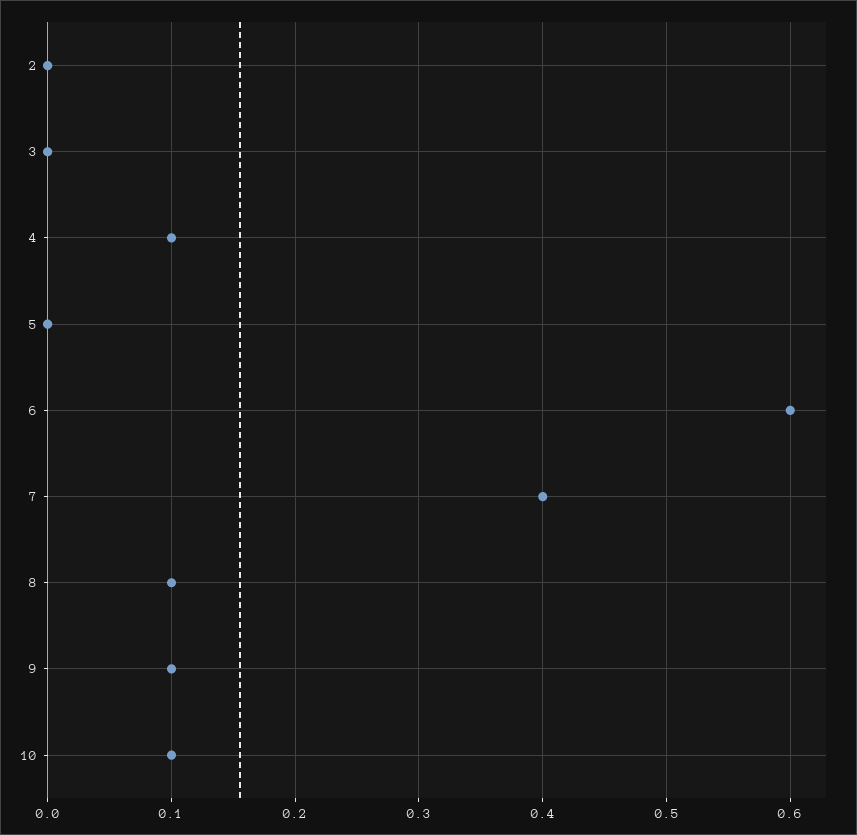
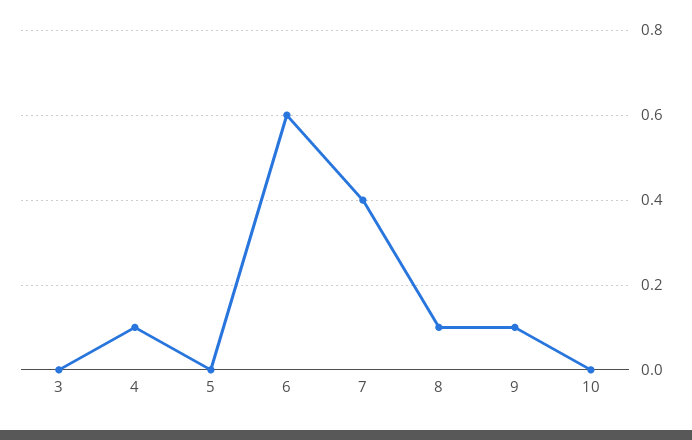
  {
-   "2": 0,
    "3": 0,
    "4": 0.1,
    "5": 0,
    "6": 0.6,
    "7": 0.4,
    "8": 0.1,
    "9": 0.1,
-   "10": 0.1
+   "10": 0
  }

